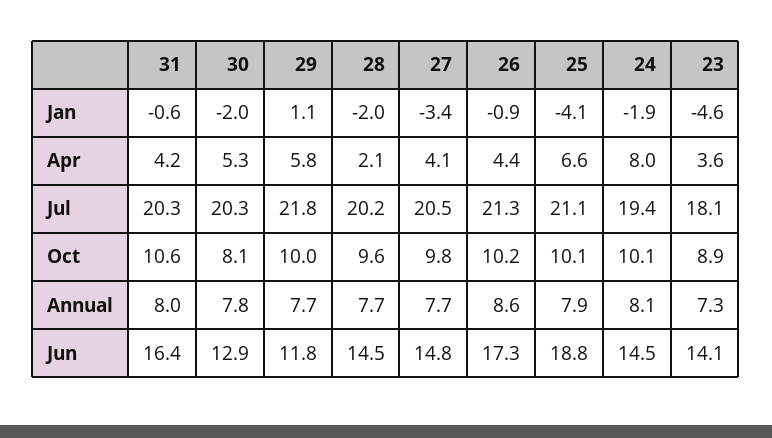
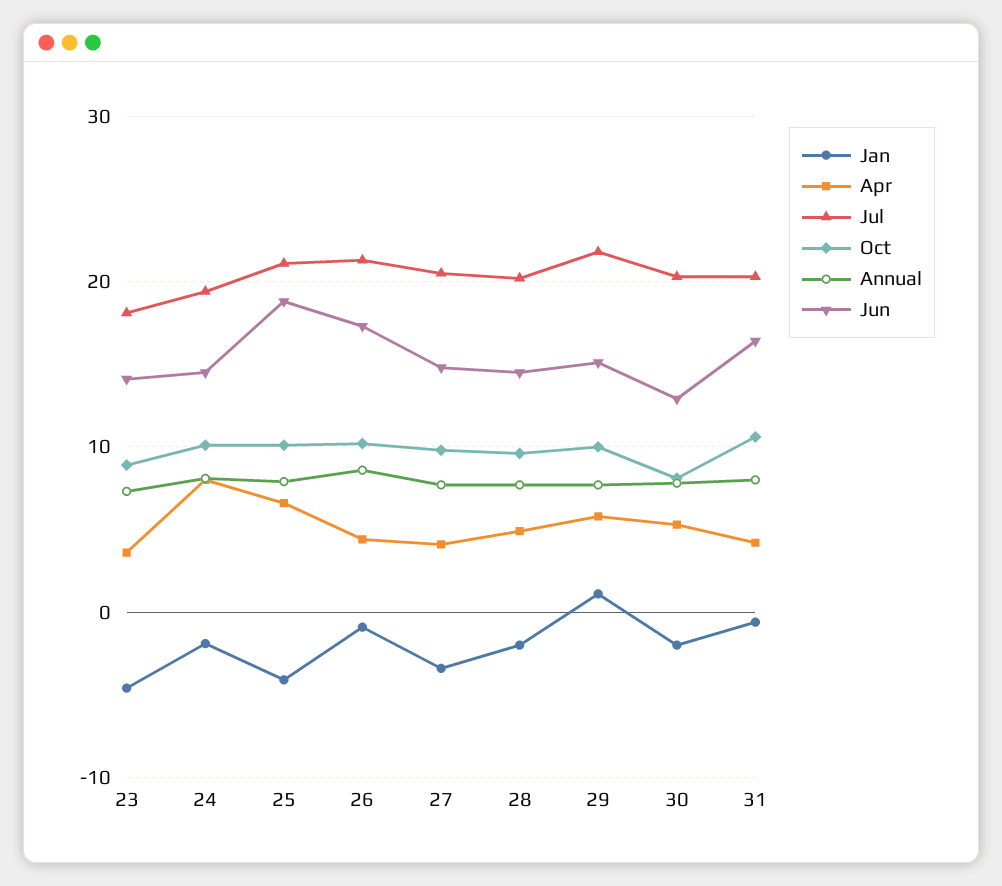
  {
    "Jan": {
      "31": -0.6,
      "30": -2,
      "29": 1.1,
      "28": -2,
      "27": -3.4,
      "26": -0.9,
      "25": -4.1,
      "24": -1.9,
      "23": -4.6
    },
    "Apr": {
      "31": 4.2,
      "30": 5.3,
      "29": 5.8,
-     "28": 2.1,
+     "28": 5,
      "27": 4.1,
      "26": 4.4,
      "25": 6.6,
      "24": 8,
      "23": 3.6
    },
    "Jul": {
      "31": 20.3,
      "30": 20.3,
      "29": 21.8,
      "28": 20.2,
      "27": 20.5,
      "26": 21.3,
      "25": 21.1,
      "24": 19.4,
      "23": 18.1
    },
    "Oct": {
      "31": 10.6,
      "30": 8.1,
      "29": 10,
      "28": 9.6,
      "27": 9.8,
      "26": 10.2,
      "25": 10.1,
      "24": 10.1,
      "23": 8.9
    },
    "Annual": {
      "31": 8,
      "30": 7.8,
      "29": 7.7,
      "28": 7.7,
      "27": 7.7,
      "26": 8.6,
      "25": 7.9,
      "24": 8.1,
      "23": 7.3
    },
    "Jun": {
      "31": 16.4,
      "30": 12.9,
-     "29": 11.8,
+     "29": 15,
      "28": 14.5,
      "27": 14.8,
      "26": 17.3,
      "25": 18.8,
      "24": 14.5,
      "23": 14.1
    }
  }

